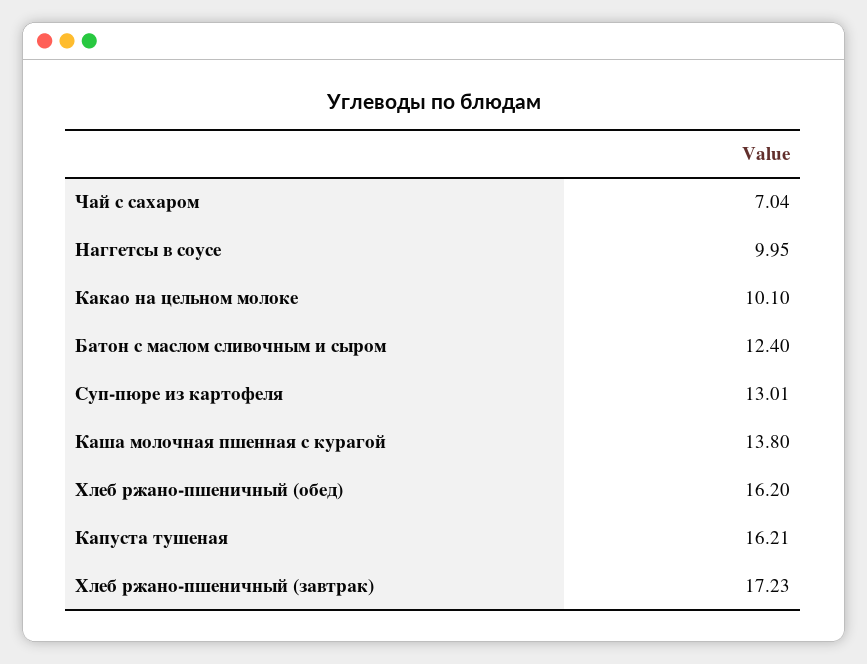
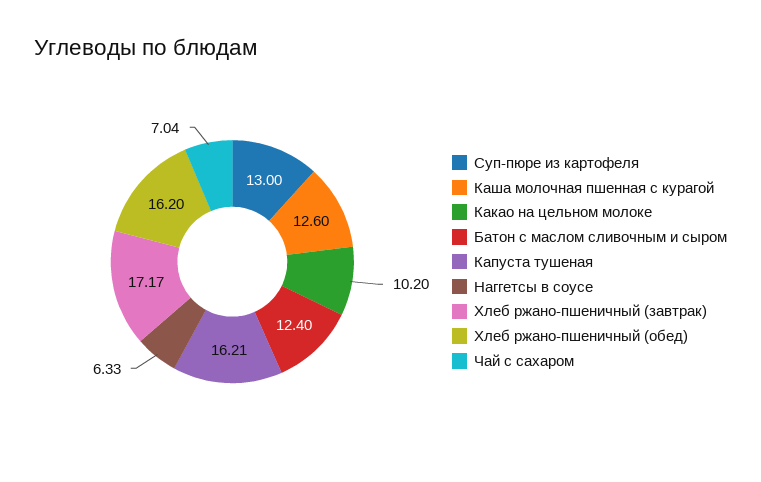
  {
    "Чай с сахаром": 7.04,
-   "Наггетсы в соусе": 9.95,
+   "Наггетсы в соусе": 6.33,
-   "Какао на цельном молоке": 10.1,
+   "Какао на цельном молоке": 10.2,
    "Батон с маслом сливочным и сыром": 12.4,
-   "Суп-пюре из картофеля": 13.01,
+   "Суп-пюре из картофеля": 13,
-   "Каша молочная пшенная с курагой": 13.8,
+   "Каша молочная пшенная с курагой": 12.6,
    "Хлеб ржано-пшеничный (обед)": 16.2,
    "Капуста тушеная": 16.21,
-   "Хлеб ржано-пшеничный (завтрак)": 17.23
+   "Хлеб ржано-пшеничный (завтрак)": 17.17
  }

